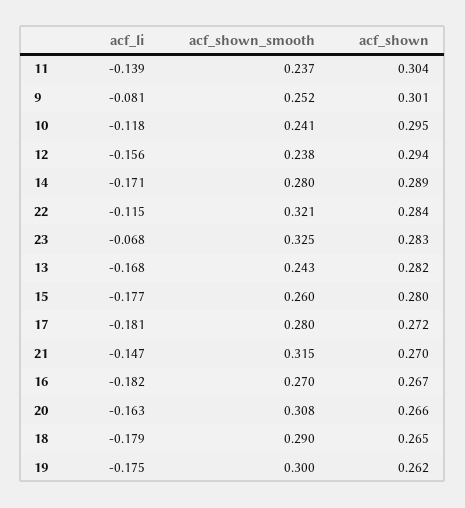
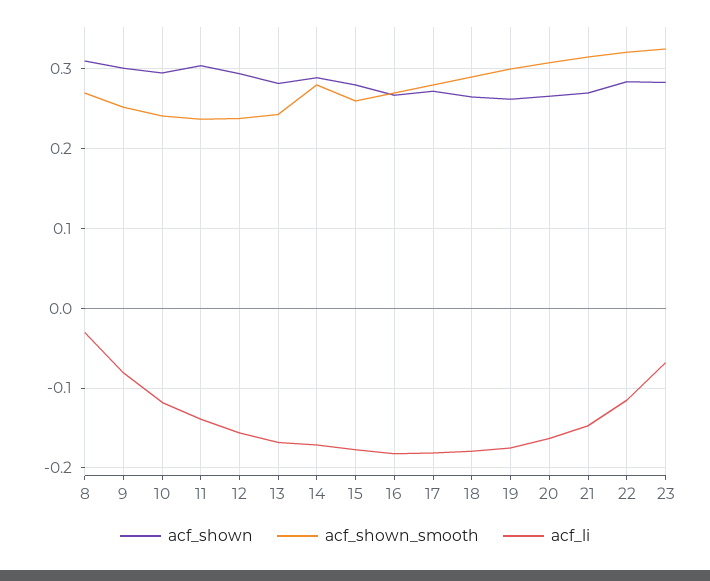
  {
    "acf_li": {
      "11": -0.139,
      "9": -0.081,
      "10": -0.118,
      "12": -0.156,
      "14": -0.171,
      "22": -0.115,
      "23": -0.068,
      "13": -0.168,
      "15": -0.177,
      "17": -0.181,
      "21": -0.147,
      "16": -0.182,
      "20": -0.163,
      "18": -0.179,
-     "19": -0.175
+     "19": -0.175,
+     "8": -0.03
    },
    "acf_shown_smooth": {
      "11": 0.237,
      "9": 0.252,
      "10": 0.241,
      "12": 0.238,
      "14": 0.28,
      "22": 0.321,
      "23": 0.325,
      "13": 0.243,
      "15": 0.26,
      "17": 0.28,
      "21": 0.315,
      "16": 0.27,
      "20": 0.308,
      "18": 0.29,
-     "19": 0.3
+     "19": 0.3,
+     "8": 0.27
    },
    "acf_shown": {
      "11": 0.304,
      "9": 0.301,
      "10": 0.295,
      "12": 0.294,
      "14": 0.289,
      "22": 0.284,
      "23": 0.283,
      "13": 0.282,
      "15": 0.28,
      "17": 0.272,
      "21": 0.27,
      "16": 0.267,
      "20": 0.266,
      "18": 0.265,
-     "19": 0.262
+     "19": 0.262,
+     "8": 0.31
    }
  }

